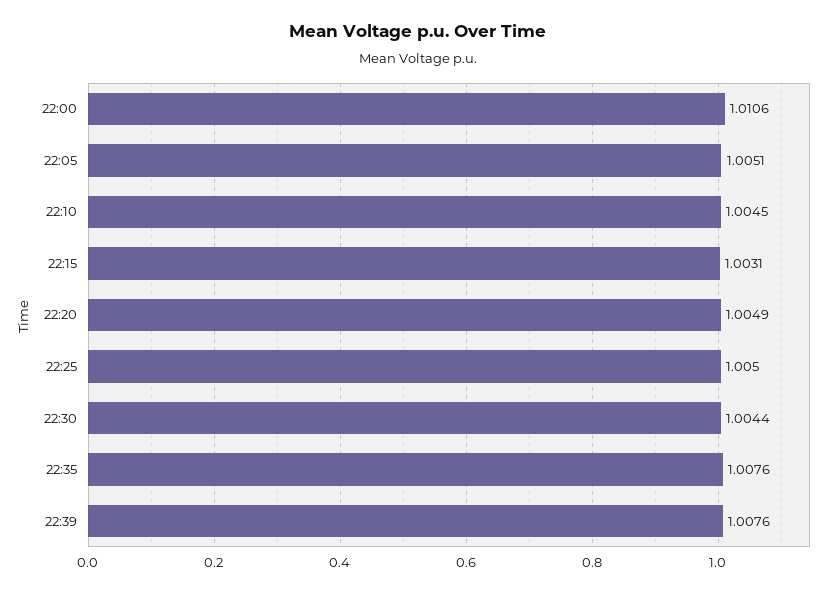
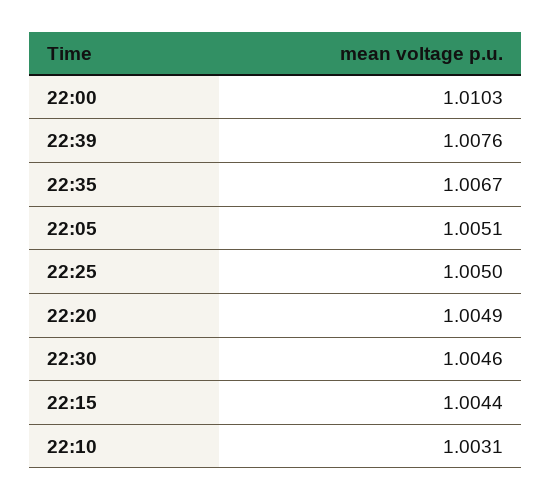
  {
-   "22:00": 1.0106,
+   "22:00": 1.0103,
    "22:05": 1.0051,
-   "22:10": 1.0045,
+   "22:10": 1.0031,
-   "22:15": 1.0031,
+   "22:15": 1.0044,
    "22:20": 1.0049,
    "22:25": 1.005,
-   "22:30": 1.0044,
+   "22:30": 1.0046,
-   "22:35": 1.0076,
+   "22:35": 1.0067,
    "22:39": 1.0076
  }

